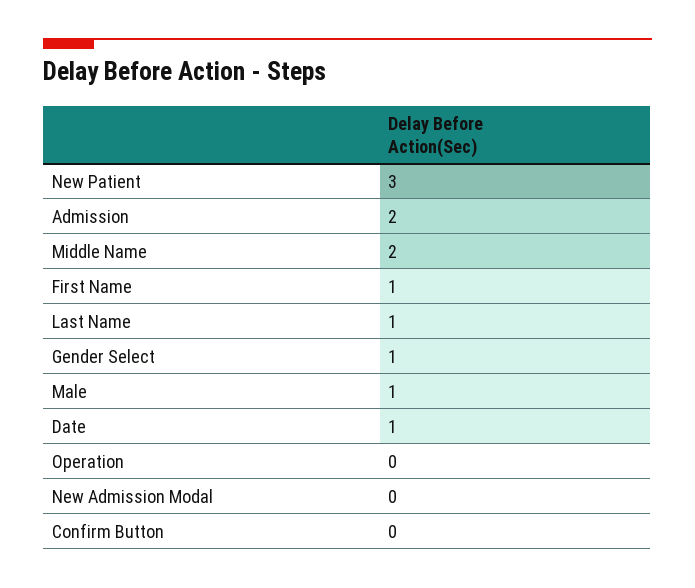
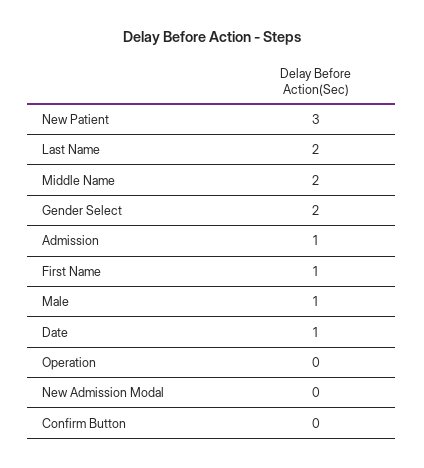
  {
    "New Patient": 3,
-   "Admission": 2,
+   "Admission": 1,
    "Middle Name": 2,
    "First Name": 1,
-   "Last Name": 1,
+   "Last Name": 2,
-   "Gender Select": 1,
+   "Gender Select": 2,
    "Male": 1,
    "Date": 1,
    "Operation": 0,
    "New Admission Modal": 0,
    "Confirm Button": 0
  }

